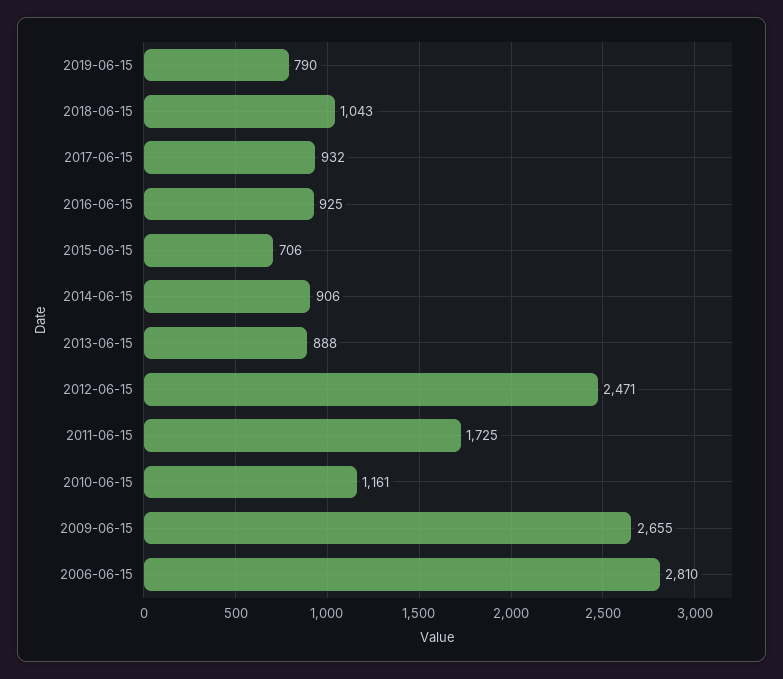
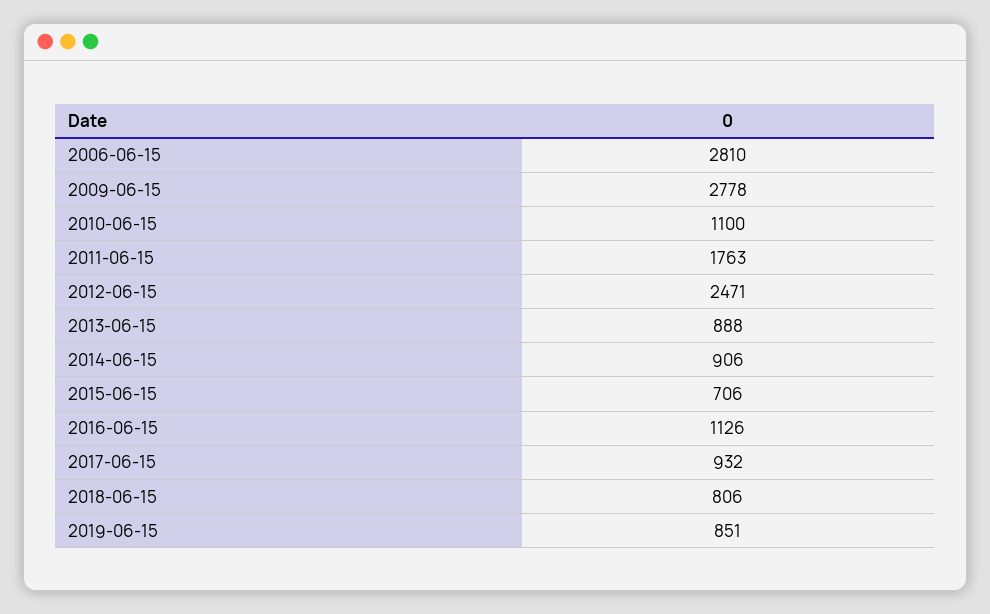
  {
-   "2019-06-15": 790,
+   "2019-06-15": 851,
-   "2018-06-15": 1043,
+   "2018-06-15": 806,
    "2017-06-15": 932,
-   "2016-06-15": 925,
+   "2016-06-15": 1126,
    "2015-06-15": 706,
    "2014-06-15": 906,
    "2013-06-15": 888,
    "2012-06-15": 2471,
-   "2011-06-15": 1725,
+   "2011-06-15": 1763,
-   "2010-06-15": 1161,
+   "2010-06-15": 1100,
-   "2009-06-15": 2655,
+   "2009-06-15": 2778,
    "2006-06-15": 2810
  }

